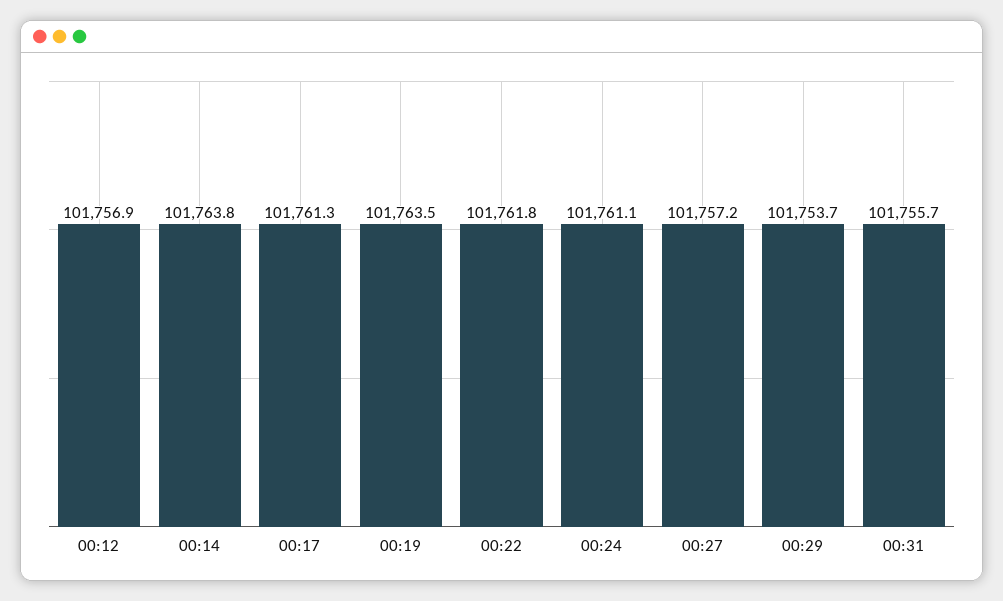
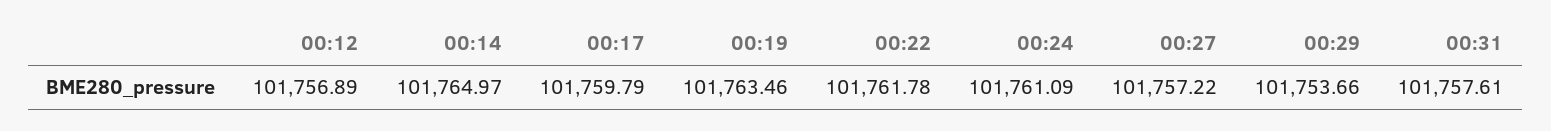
  {
    "00:12": 101756.89,
-   "00:14": 101763.8,
+   "00:14": 101764.97,
-   "00:17": 101761.3,
+   "00:17": 101759.79,
    "00:19": 101763.46,
    "00:22": 101761.78,
    "00:24": 101761.09,
    "00:27": 101757.22,
    "00:29": 101753.66,
-   "00:31": 101755.7
+   "00:31": 101757.61
  }

